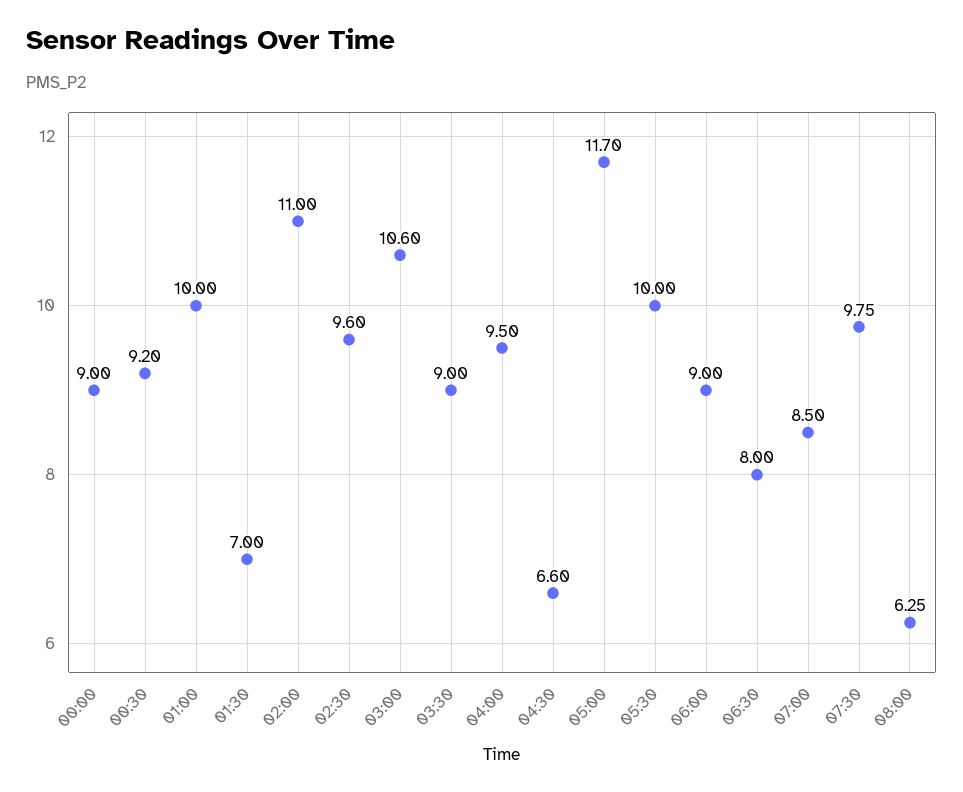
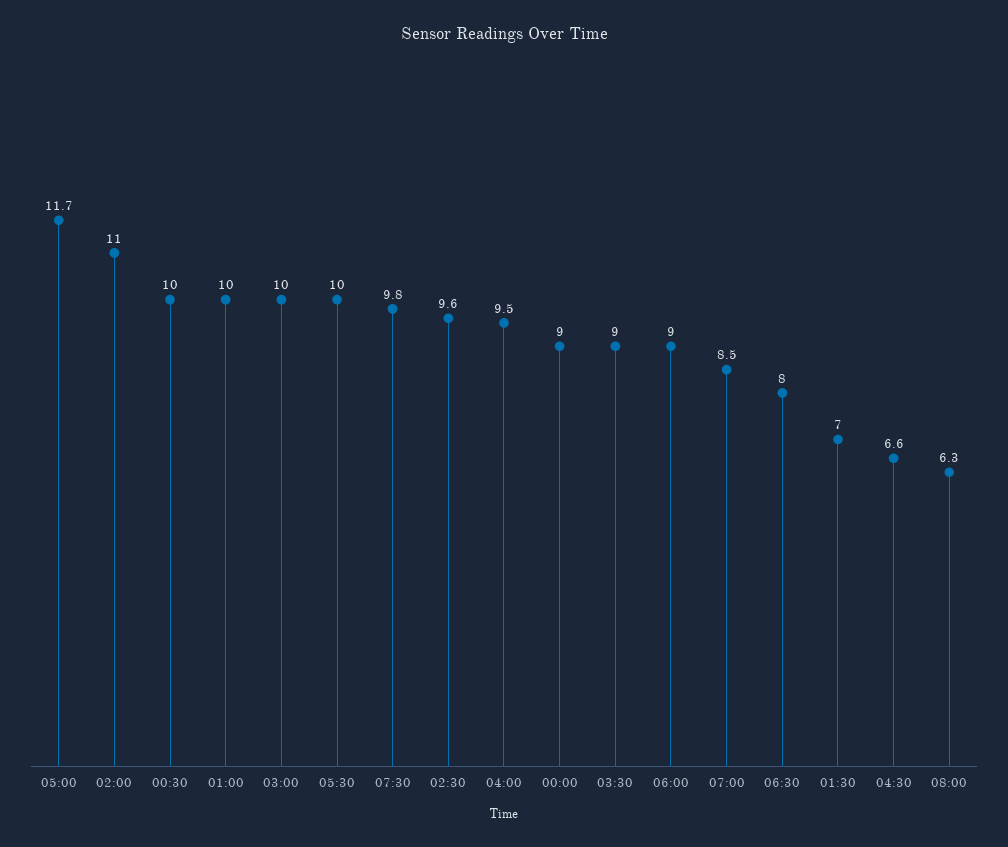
  {
    "00:00": 9,
-   "00:30": 9.2,
+   "00:30": 10,
    "01:00": 10,
    "01:30": 7,
    "02:00": 11,
    "02:30": 9.6,
-   "03:00": 10.6,
+   "03:00": 10,
    "03:30": 9,
    "04:00": 9.5,
    "04:30": 6.6,
    "05:00": 11.7,
    "05:30": 10,
    "06:00": 9,
    "06:30": 8,
    "07:00": 8.5,
    "07:30": 9.75,
    "08:00": 6.25
  }

